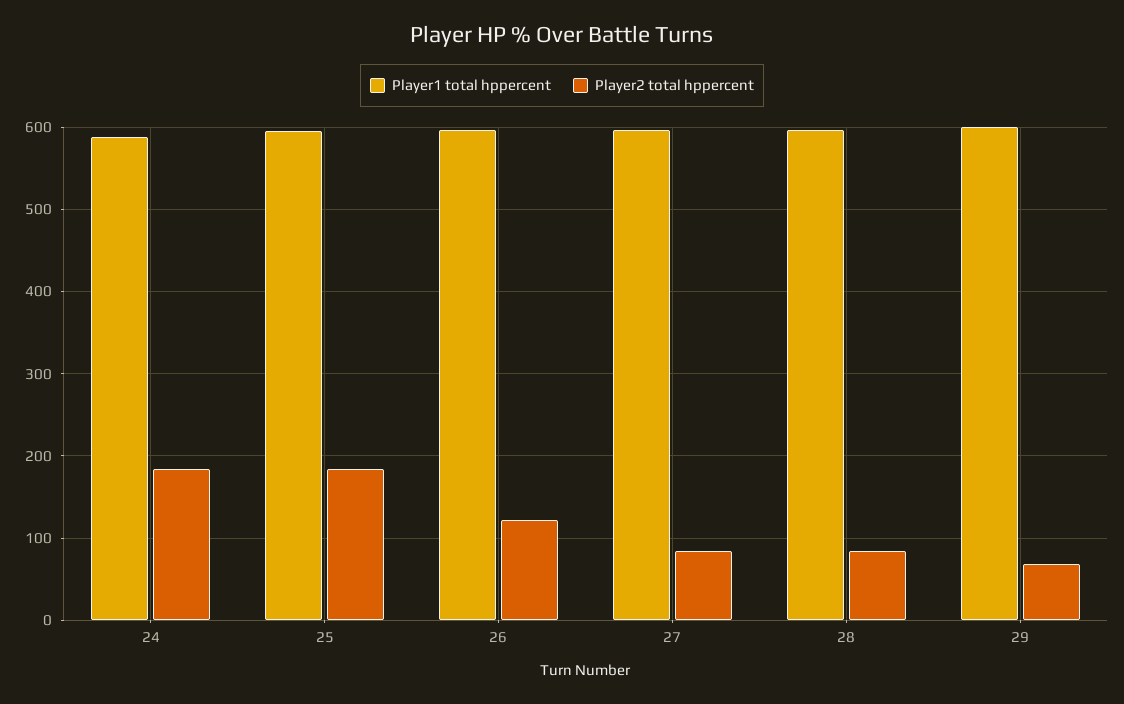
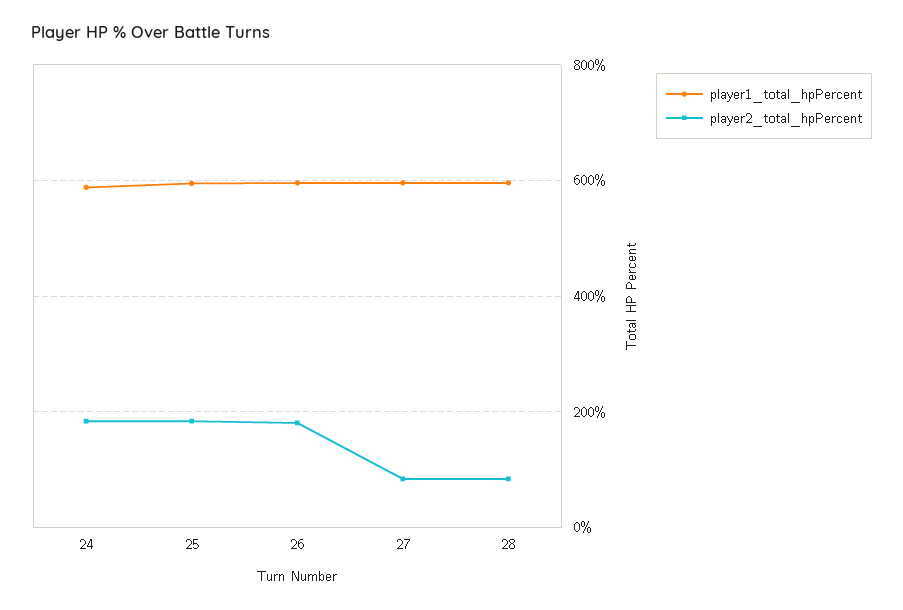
  {
    "Player1 total hppercent": {
      "24": 590,
      "25": 600,
      "26": 600,
      "27": 600,
-     "28": 600,
+     "28": 600
-     "29": 600
    },
    "Player2 total hppercent": {
      "24": 180,
      "25": 180,
-     "26": 120,
+     "26": 180,
      "27": 80,
-     "28": 80,
+     "28": 80
-     "29": 70
    }
  }

